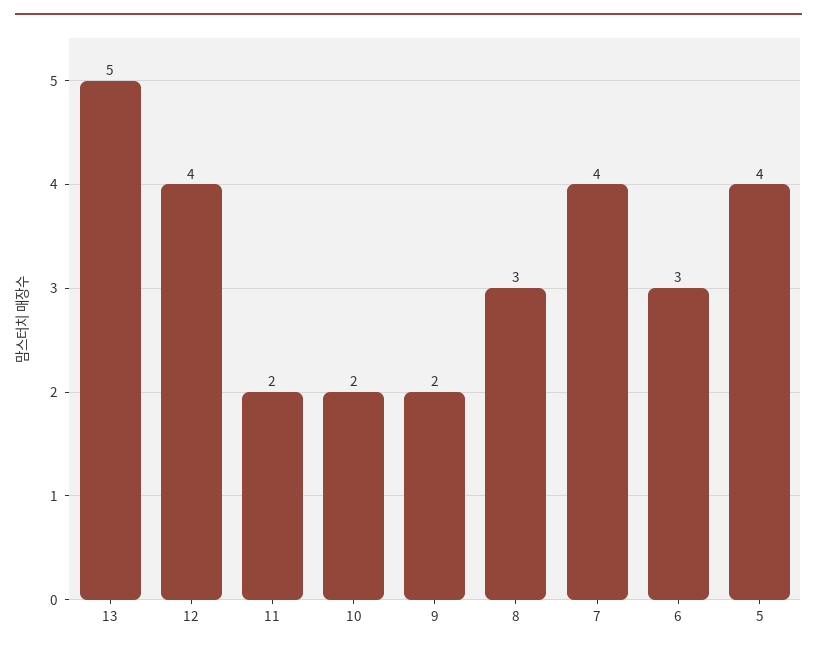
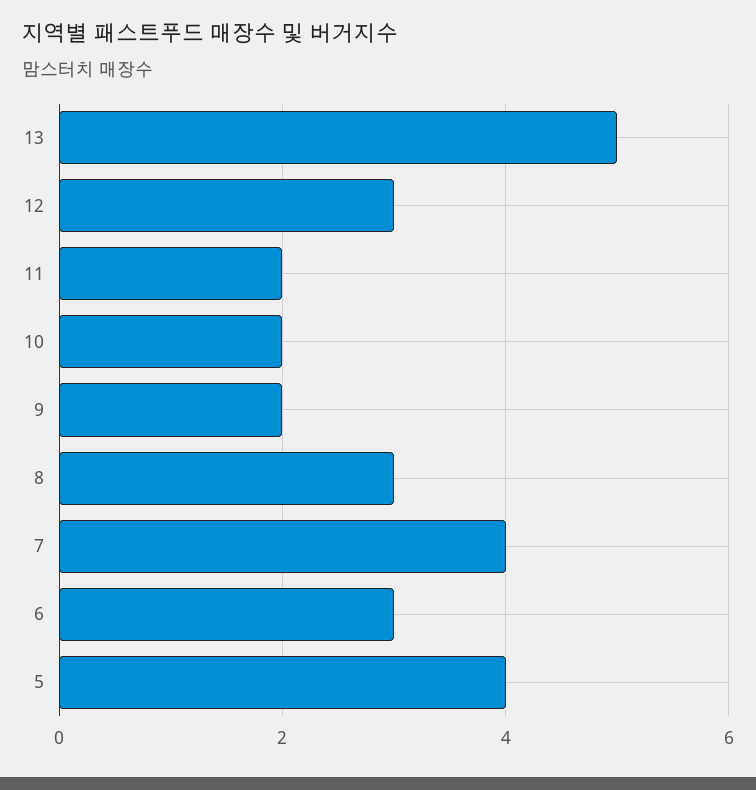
  {
    "13": 5,
-   "12": 4,
+   "12": 3,
    "11": 2,
    "10": 2,
    "9": 2,
    "8": 3,
    "7": 4,
    "6": 3,
    "5": 4
  }

